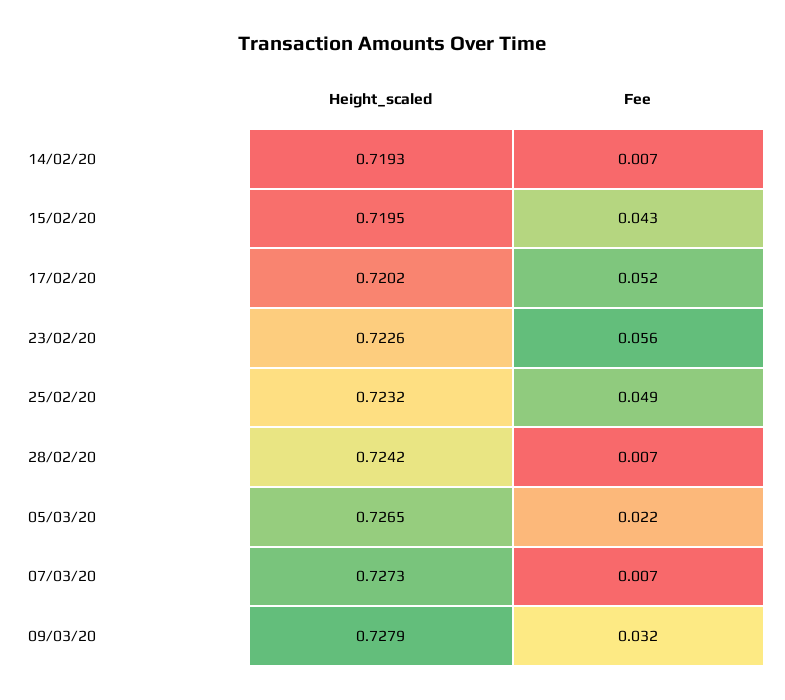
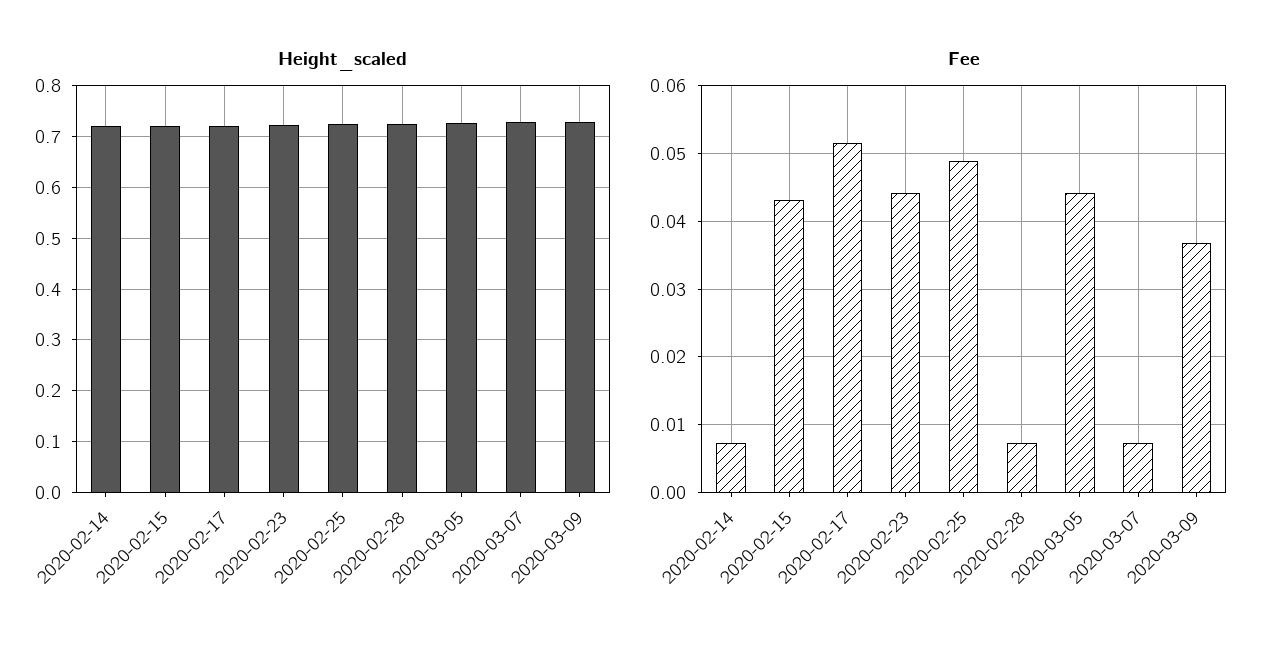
  {
    "Height_scaled": {
      "14/02/20": 0.7193,
      "15/02/20": 0.7195,
      "17/02/20": 0.7202,
      "23/02/20": 0.7226,
      "25/02/20": 0.7232,
      "28/02/20": 0.7242,
      "05/03/20": 0.7265,
      "07/03/20": 0.7273,
      "09/03/20": 0.7279
    },
    "Fee": {
      "14/02/20": 0.007,
      "15/02/20": 0.043,
      "17/02/20": 0.052,
-     "23/02/20": 0.056,
+     "23/02/20": 0.044,
      "25/02/20": 0.049,
      "28/02/20": 0.007,
-     "05/03/20": 0.022,
+     "05/03/20": 0.044,
      "07/03/20": 0.007,
-     "09/03/20": 0.032
+     "09/03/20": 0.037
    }
  }

